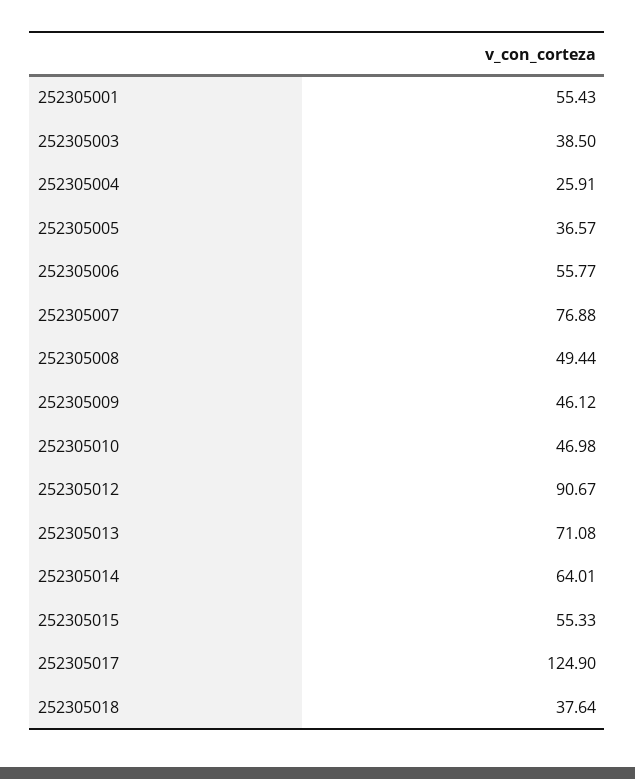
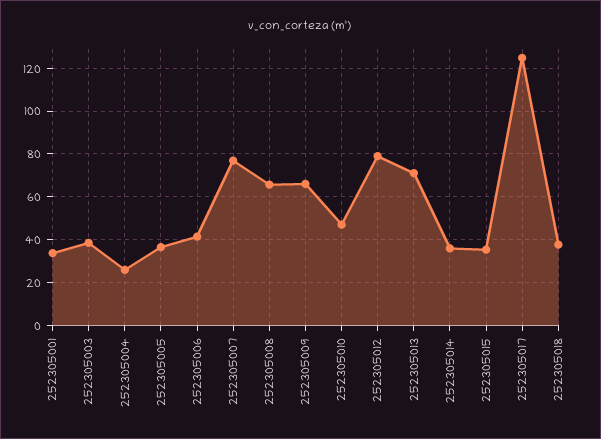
  {
-   "252305001": 55.43,
+   "252305001": 35,
    "252305003": 38.5,
    "252305004": 25.91,
    "252305005": 36.57,
-   "252305006": 55.77,
+   "252305006": 40,
    "252305007": 76.88,
-   "252305008": 49.44,
+   "252305008": 65,
-   "252305009": 46.12,
+   "252305009": 65,
    "252305010": 46.98,
-   "252305012": 90.67,
+   "252305012": 80,
    "252305013": 71.08,
-   "252305014": 64.01,
+   "252305014": 35,
-   "252305015": 55.33,
+   "252305015": 35,
    "252305017": 124.9,
    "252305018": 37.64
  }

